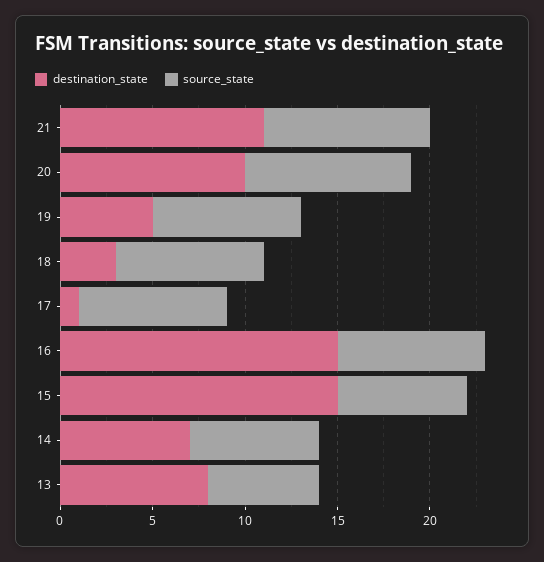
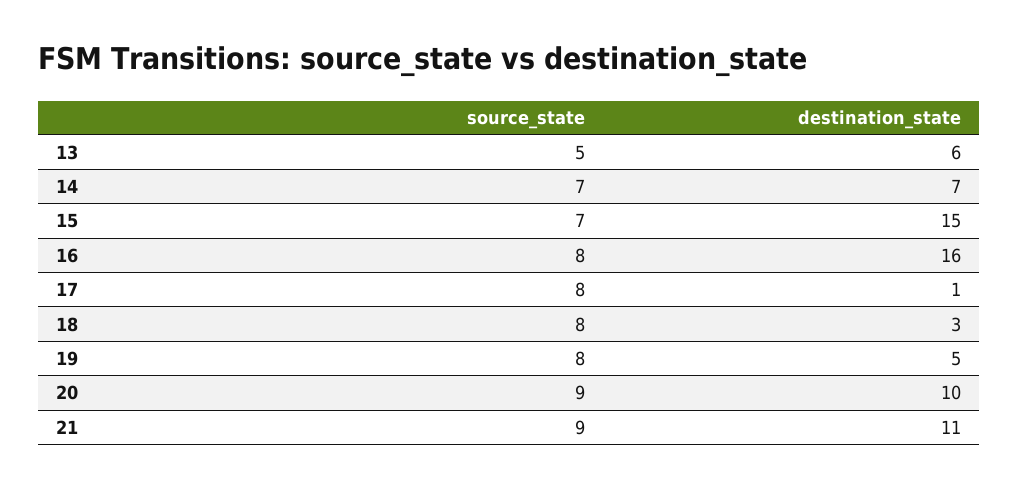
  {
    "destination_state": {
      "21": 11,
      "20": 10,
      "19": 5,
      "18": 3,
      "17": 1,
-     "16": 15,
+     "16": 16,
      "15": 15,
      "14": 7,
-     "13": 8
+     "13": 6
    },
    "source_state": {
      "21": 9,
      "20": 9,
      "19": 8,
      "18": 8,
      "17": 8,
      "16": 8,
      "15": 7,
      "14": 7,
-     "13": 6
+     "13": 5
    }
  }

